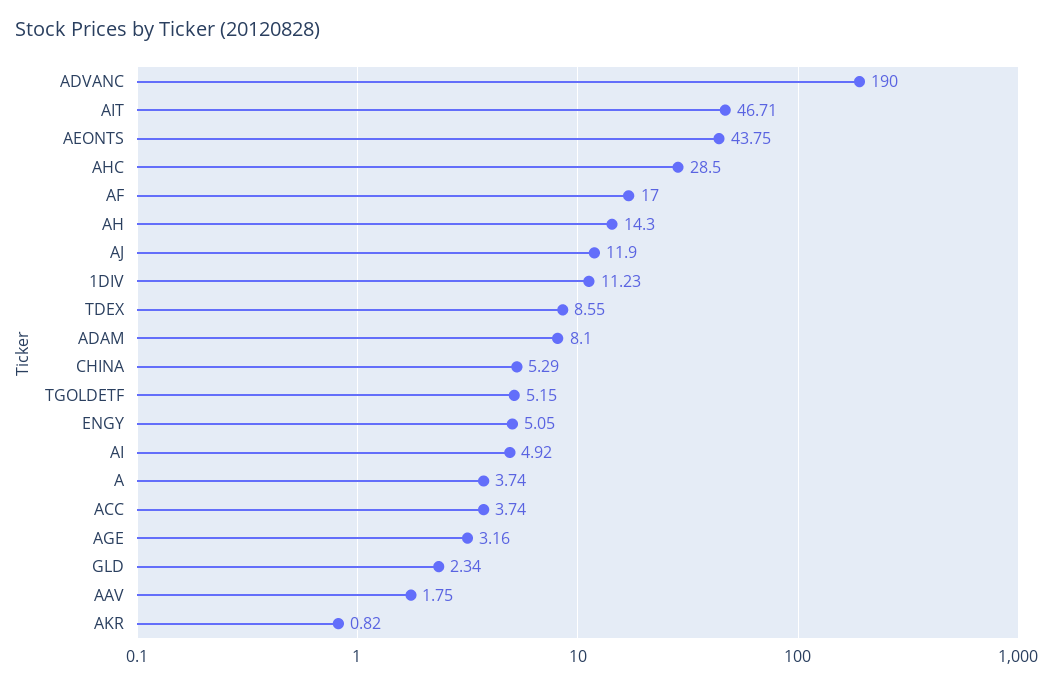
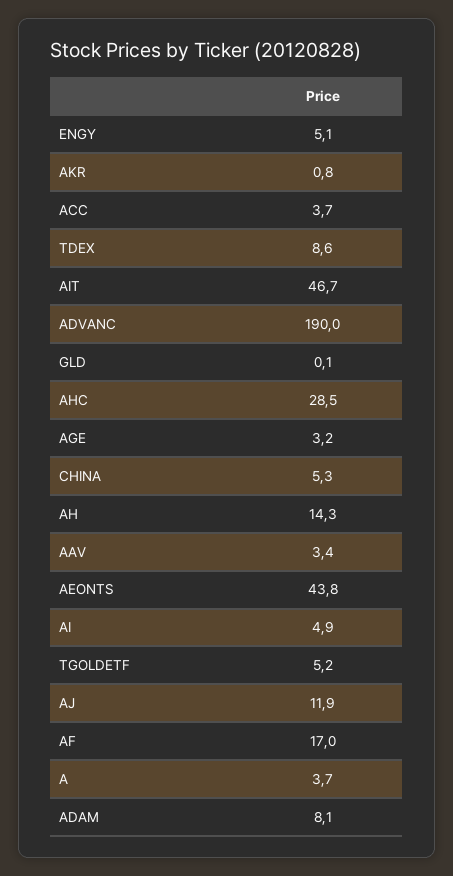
  {
    "ADVANC": 190,
    "AIT": 46.71,
    "AEONTS": 43.75,
    "AHC": 28.5,
    "AF": 17,
    "AH": 14.3,
    "AJ": 11.9,
-   "1DIV": 11.23,
    "TDEX": 8.55,
    "ADAM": 8.1,
    "CHINA": 5.29,
    "TGOLDETF": 5.15,
    "ENGY": 5.05,
    "AI": 4.92,
    "A": 3.74,
    "ACC": 3.74,
    "AGE": 3.16,
-   "GLD": 2.34,
+   "GLD": 0.1,
-   "AAV": 1.75,
+   "AAV": 3.4,
    "AKR": 0.82
  }

